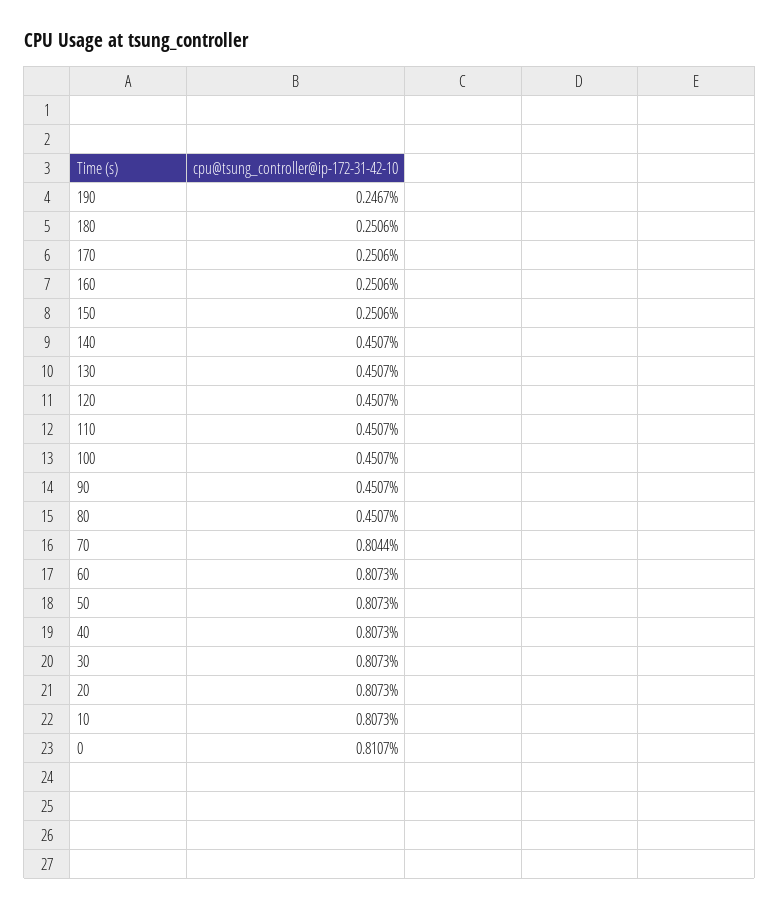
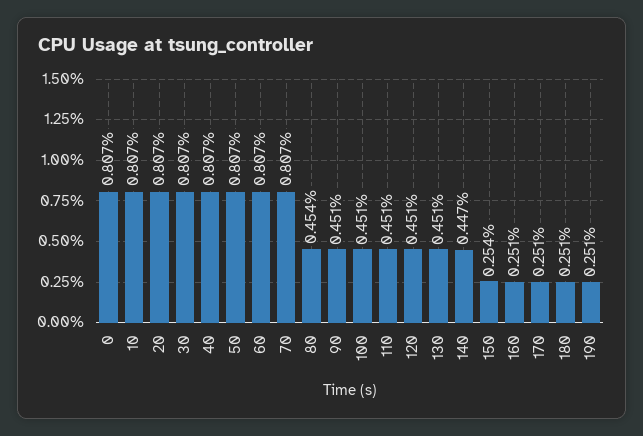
  {
-   "190": 0.2467,
+   "190": 0.251,
    "180": 0.2506,
    "170": 0.2506,
    "160": 0.2506,
-   "150": 0.2506,
+   "150": 0.254,
-   "140": 0.4507,
+   "140": 0.447,
    "130": 0.4507,
    "120": 0.4507,
    "110": 0.4507,
    "100": 0.4507,
    "90": 0.4507,
-   "80": 0.4507,
+   "80": 0.454,
-   "70": 0.8044,
+   "70": 0.807,
    "60": 0.8073,
    "50": 0.8073,
    "40": 0.8073,
    "30": 0.8073,
    "20": 0.8073,
    "10": 0.8073,
-   "0": 0.8107
+   "0": 0.807
  }

